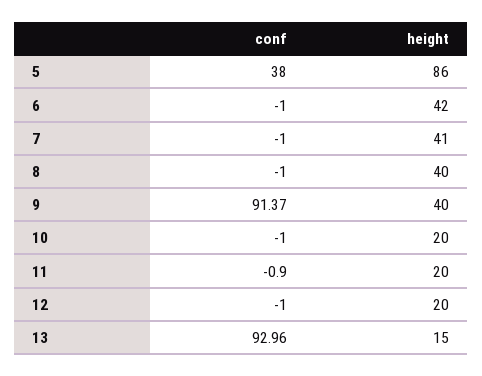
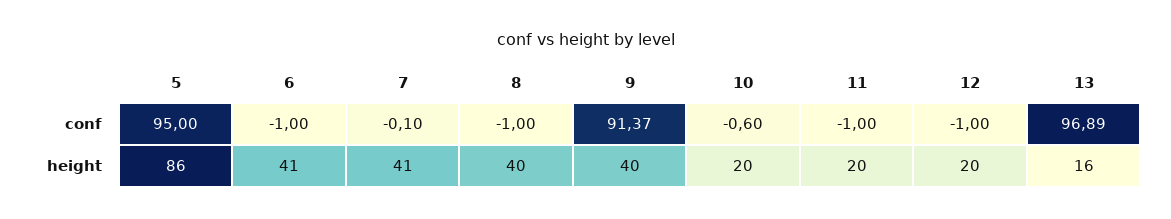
  {
    "conf": {
-     "5": 38,
+     "5": 95,
      "6": -1,
-     "7": -1,
+     "7": -0.1,
      "8": -1,
      "9": 91.37,
-     "10": -1,
+     "10": -0.6,
-     "11": -0.9,
+     "11": -1,
      "12": -1,
-     "13": 92.96
+     "13": 96.89
    },
    "height": {
      "5": 86,
-     "6": 42,
+     "6": 41,
      "7": 41,
      "8": 40,
      "9": 40,
      "10": 20,
      "11": 20,
      "12": 20,
-     "13": 15
+     "13": 16
    }
  }

